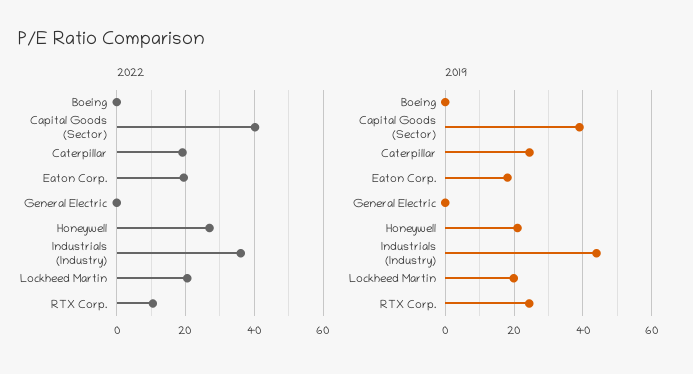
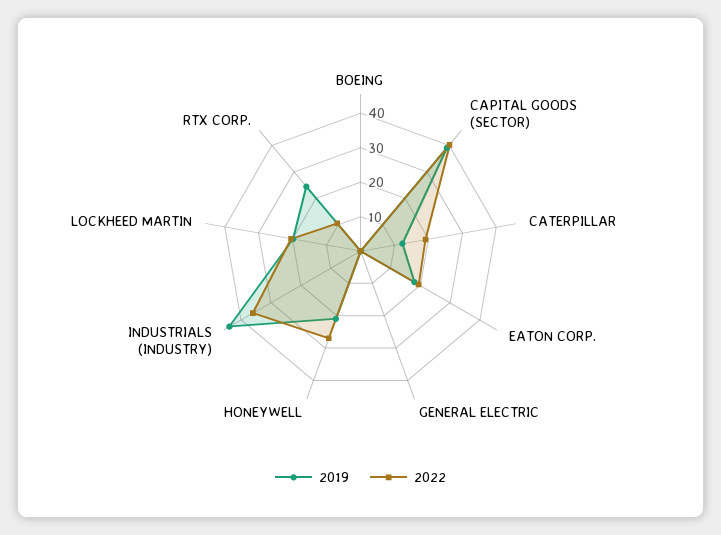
  {
    "2022": {
      "Boeing": 0,
      "Capital Goods (Sector)": 40,
      "Caterpillar": 20,
      "Eaton Corp.": 20,
      "General Electric": 0,
      "Honeywell": 26,
      "Industrials (Industry)": 36,
      "Lockheed Martin": 20,
      "RTX Corp.": 10
    },
    "2019": {
      "Boeing": 0,
      "Capital Goods (Sector)": 40,
-     "Caterpillar": 24,
+     "Caterpillar": 12.5,
      "Eaton Corp.": 18,
      "General Electric": 0,
      "Honeywell": 20,
      "Industrials (Industry)": 44,
      "Lockheed Martin": 20,
      "RTX Corp.": 24
    }
  }

